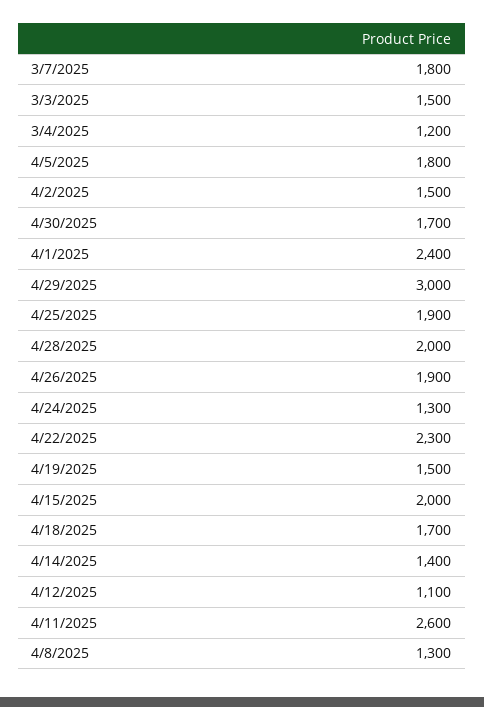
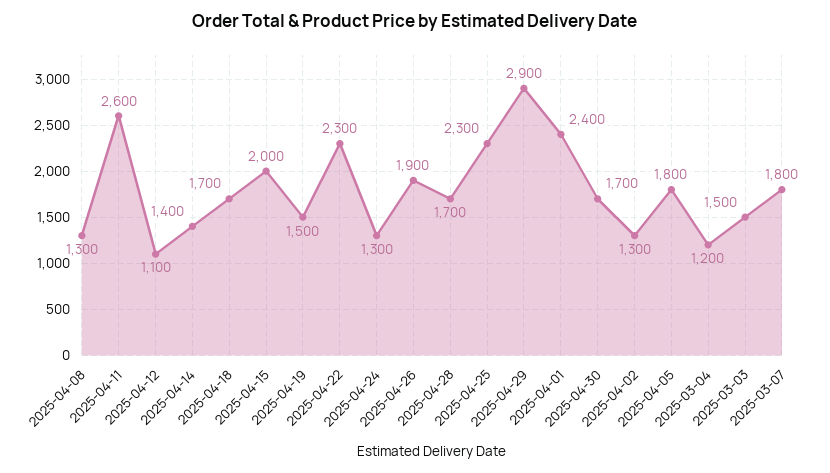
  {
    "3/7/2025": 1800,
    "3/3/2025": 1500,
    "3/4/2025": 1200,
    "4/5/2025": 1800,
-   "4/2/2025": 1500,
+   "4/2/2025": 1300,
    "4/30/2025": 1700,
    "4/1/2025": 2400,
-   "4/29/2025": 3000,
+   "4/29/2025": 2900,
-   "4/25/2025": 1900,
+   "4/25/2025": 2300,
-   "4/28/2025": 2000,
+   "4/28/2025": 1700,
    "4/26/2025": 1900,
    "4/24/2025": 1300,
    "4/22/2025": 2300,
    "4/19/2025": 1500,
    "4/15/2025": 2000,
    "4/18/2025": 1700,
    "4/14/2025": 1400,
    "4/12/2025": 1100,
    "4/11/2025": 2600,
    "4/8/2025": 1300
  }

